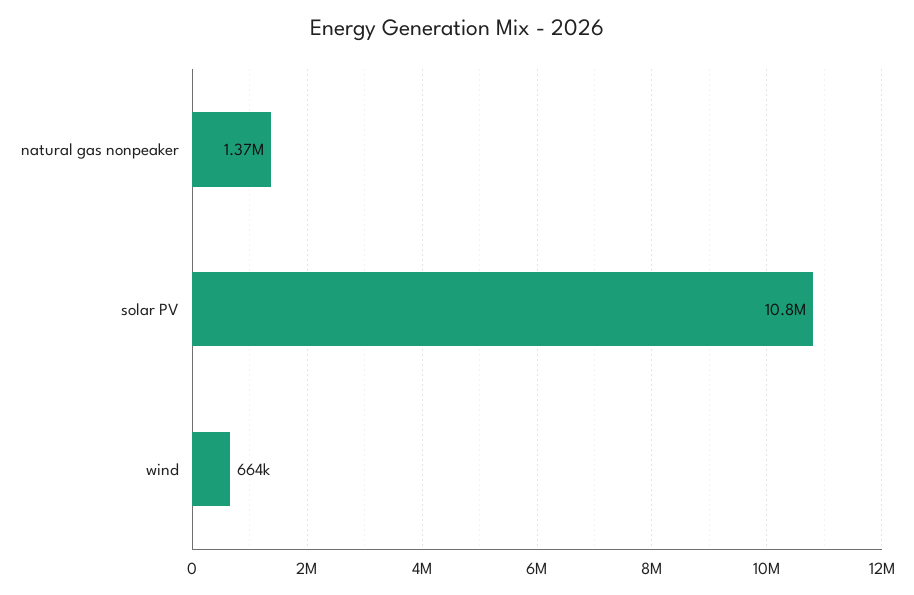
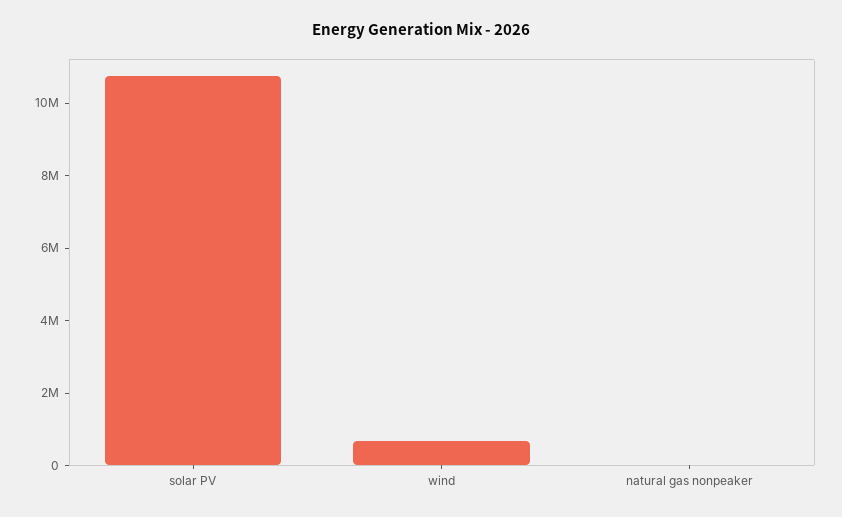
  {
-   "natural gas nonpeaker": 1370000,
+   "natural gas nonpeaker": 0,
    "solar PV": 10800000,
    "wind": 664000
  }

